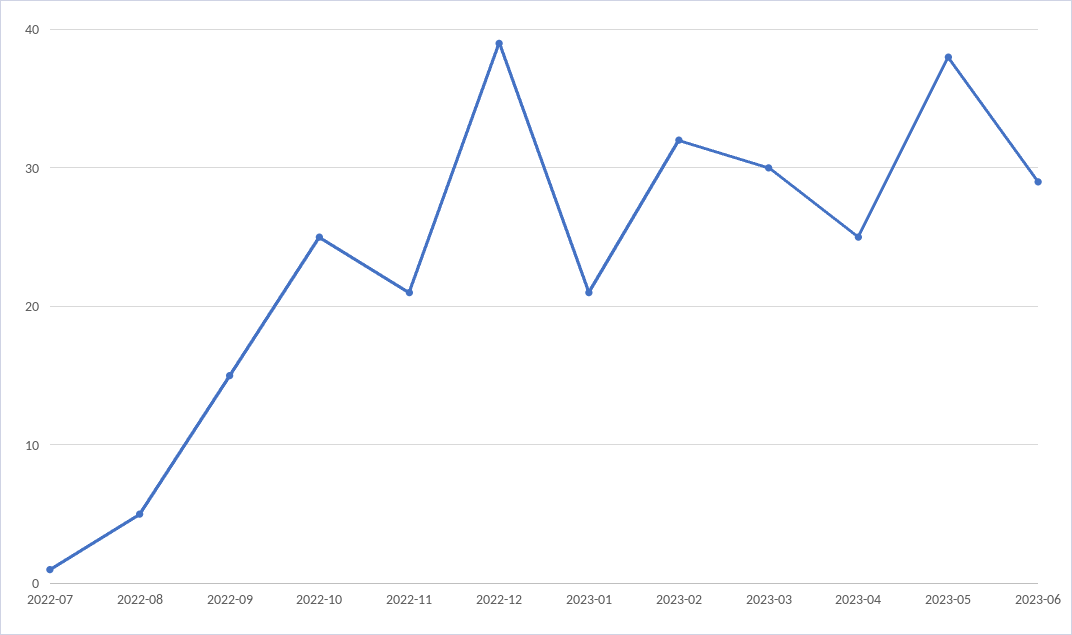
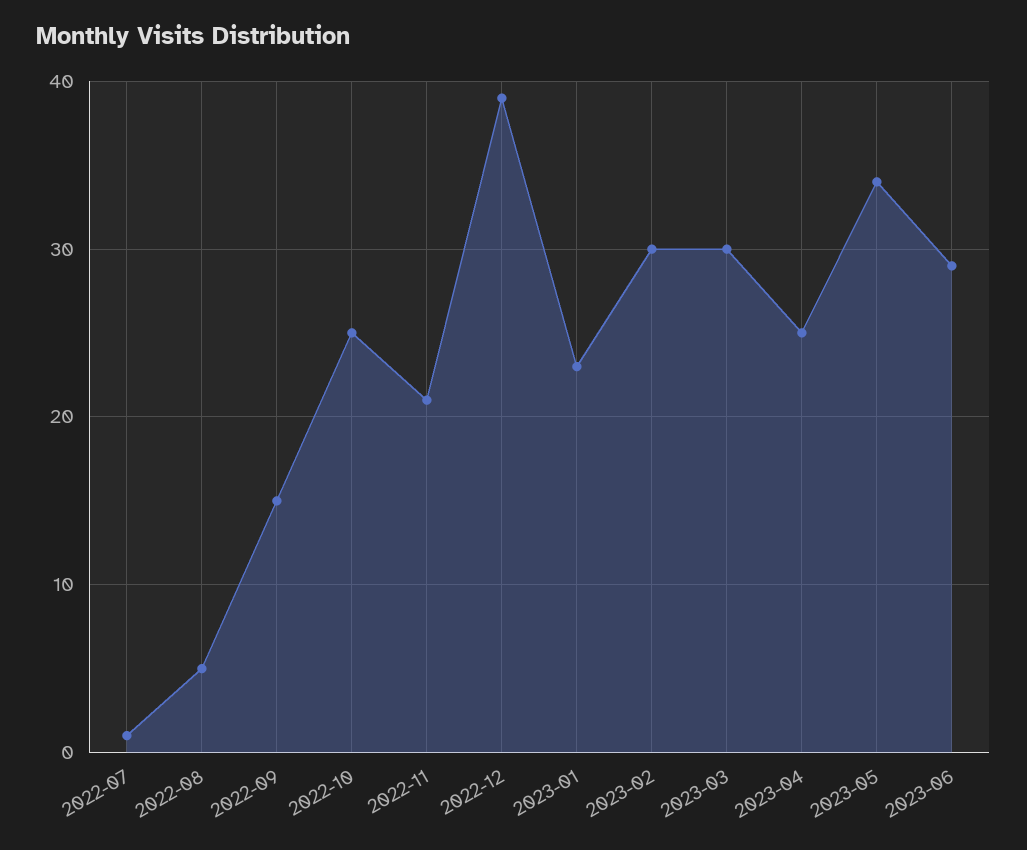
  {
    "2022-07": 1,
    "2022-08": 5,
    "2022-09": 15,
    "2022-10": 25,
    "2022-11": 21,
    "2022-12": 39,
-   "2023-01": 21,
+   "2023-01": 23,
-   "2023-02": 32,
+   "2023-02": 30,
    "2023-03": 30,
    "2023-04": 25,
-   "2023-05": 38,
+   "2023-05": 34,
    "2023-06": 29
  }

